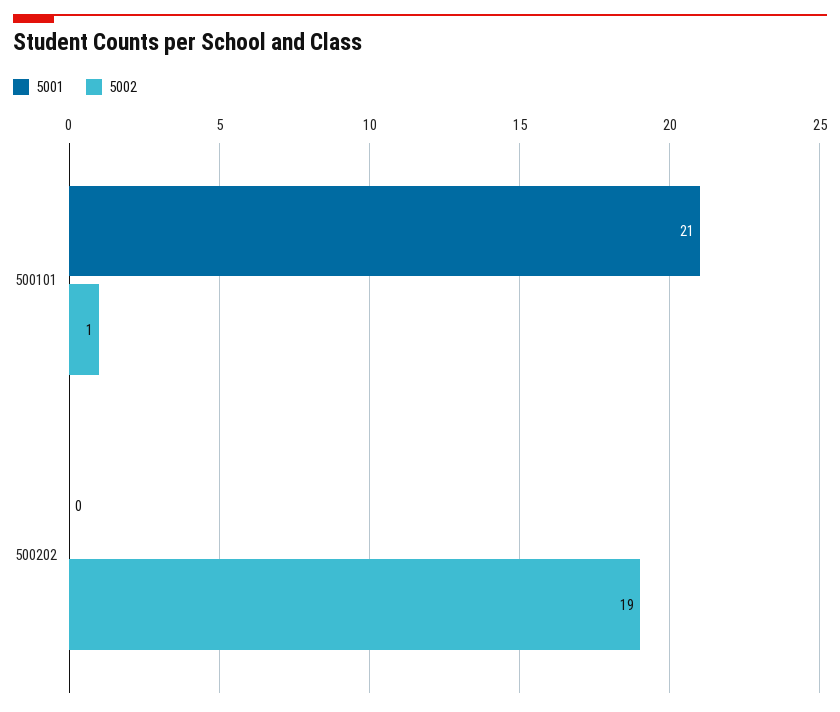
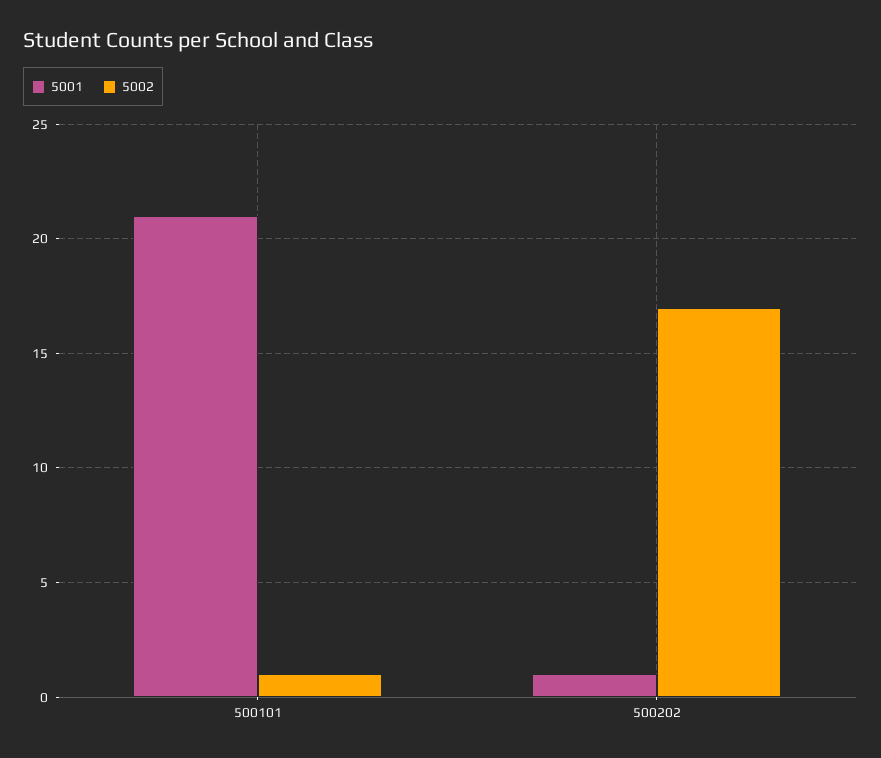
  {
    "5001": {
      "500101": 21,
-     "500202": 0
+     "500202": 1
    },
    "5002": {
      "500101": 1,
-     "500202": 19
+     "500202": 17
    }
  }

